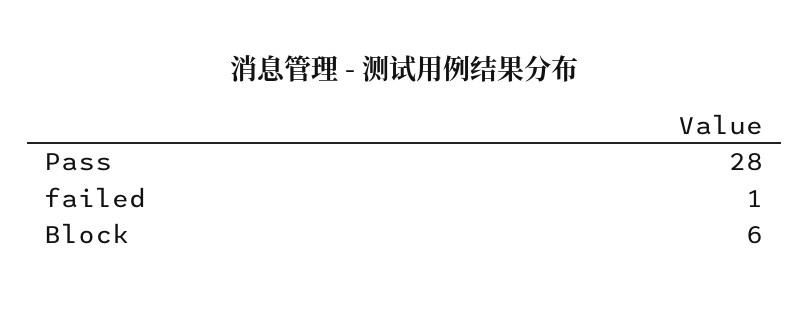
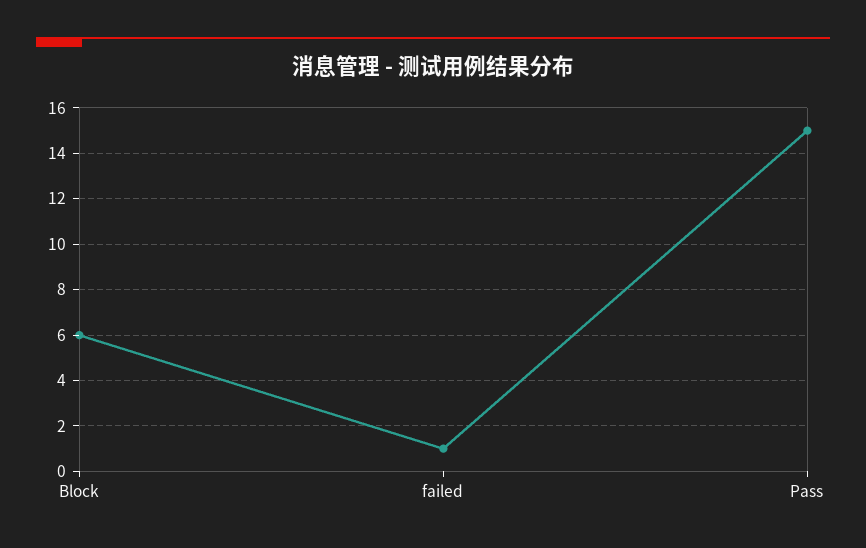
  {
-   "Pass": 28,
+   "Pass": 15,
    "failed": 1,
    "Block": 6
  }

